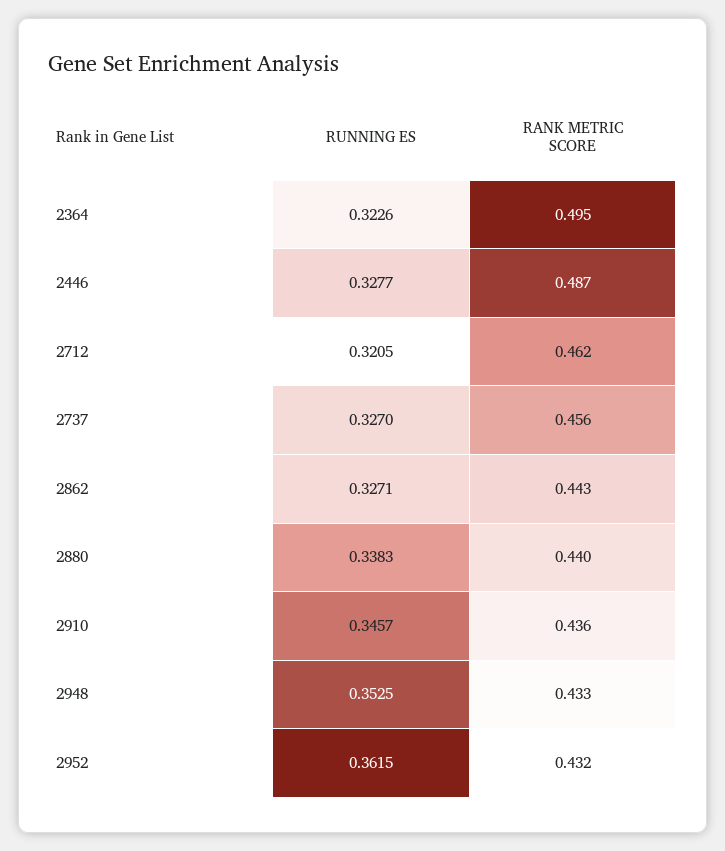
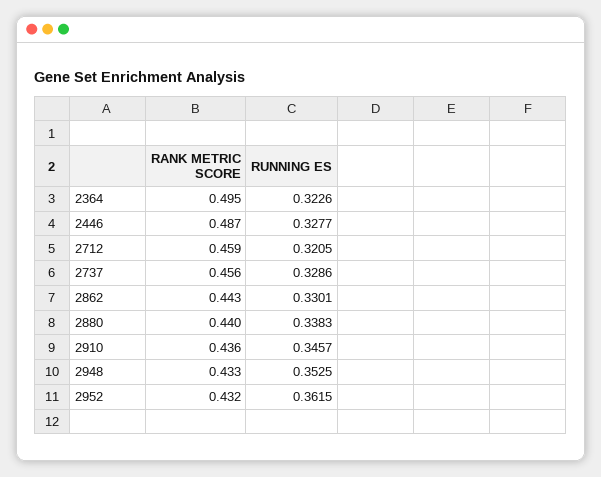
  {
    "RUNNING ES": {
      "2364": 0.3226,
      "2446": 0.3277,
      "2712": 0.3205,
-     "2737": 0.327,
+     "2737": 0.3286,
-     "2862": 0.3271,
+     "2862": 0.3301,
      "2880": 0.3383,
      "2910": 0.3457,
      "2948": 0.3525,
      "2952": 0.3615
    },
    "RANK METRIC SCORE": {
      "2364": 0.495,
      "2446": 0.487,
-     "2712": 0.462,
+     "2712": 0.459,
      "2737": 0.456,
      "2862": 0.443,
      "2880": 0.44,
      "2910": 0.436,
      "2948": 0.433,
      "2952": 0.432
    }
  }

